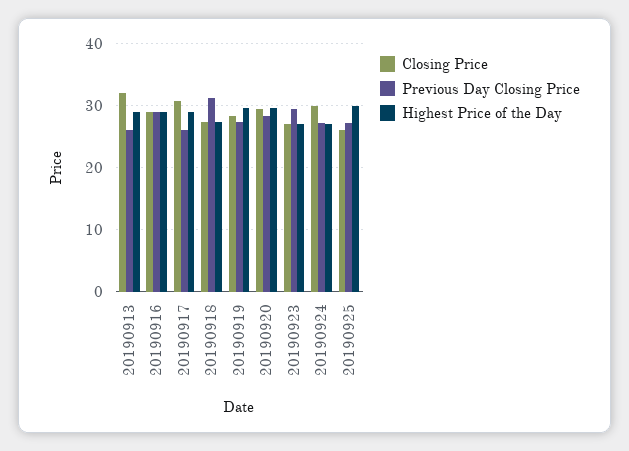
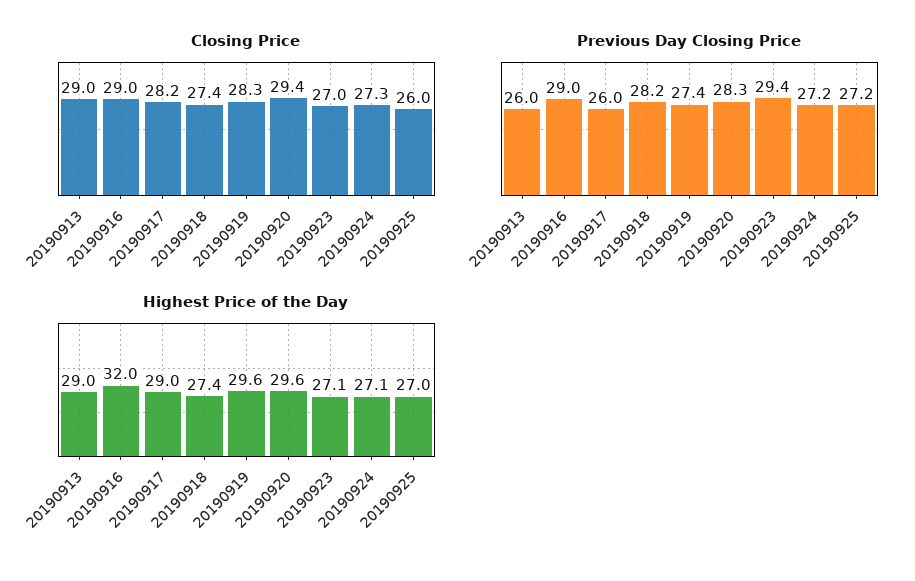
  {
    "Closing Price": {
-     "20190913": 32,
+     "20190913": 29,
      "20190916": 29,
-     "20190917": 31,
+     "20190917": 28.2,
      "20190918": 27.4,
      "20190919": 28.3,
      "20190920": 29.4,
      "20190923": 27,
-     "20190924": 30,
+     "20190924": 27.3,
      "20190925": 26
    },
    "Previous Day Closing Price": {
      "20190913": 26,
      "20190916": 29,
      "20190917": 26,
-     "20190918": 31,
+     "20190918": 28.2,
      "20190919": 27.4,
      "20190920": 28.3,
      "20190923": 29.4,
      "20190924": 27.2,
      "20190925": 27.2
    },
    "Highest Price of the Day": {
      "20190913": 29,
-     "20190916": 29,
+     "20190916": 32,
      "20190917": 29,
      "20190918": 27.4,
      "20190919": 29.6,
      "20190920": 29.6,
      "20190923": 27.1,
      "20190924": 27.1,
-     "20190925": 30
+     "20190925": 27
    }
  }

